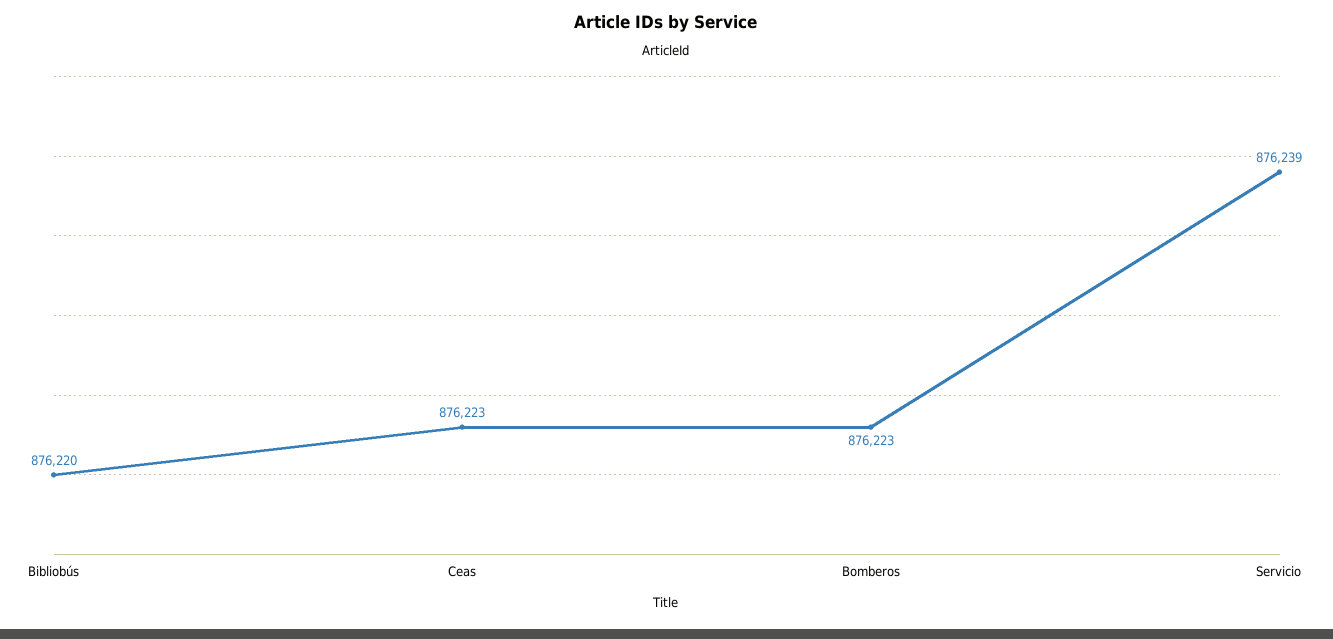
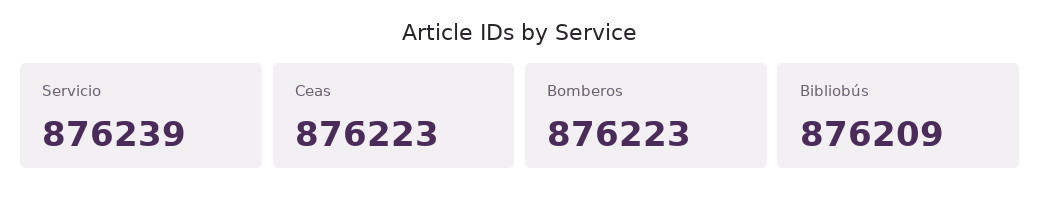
  {
-   "Bibliobús": 876220,
+   "Bibliobús": 876209,
    "Ceas": 876223,
    "Bomberos": 876223,
    "Servicio": 876239
  }

